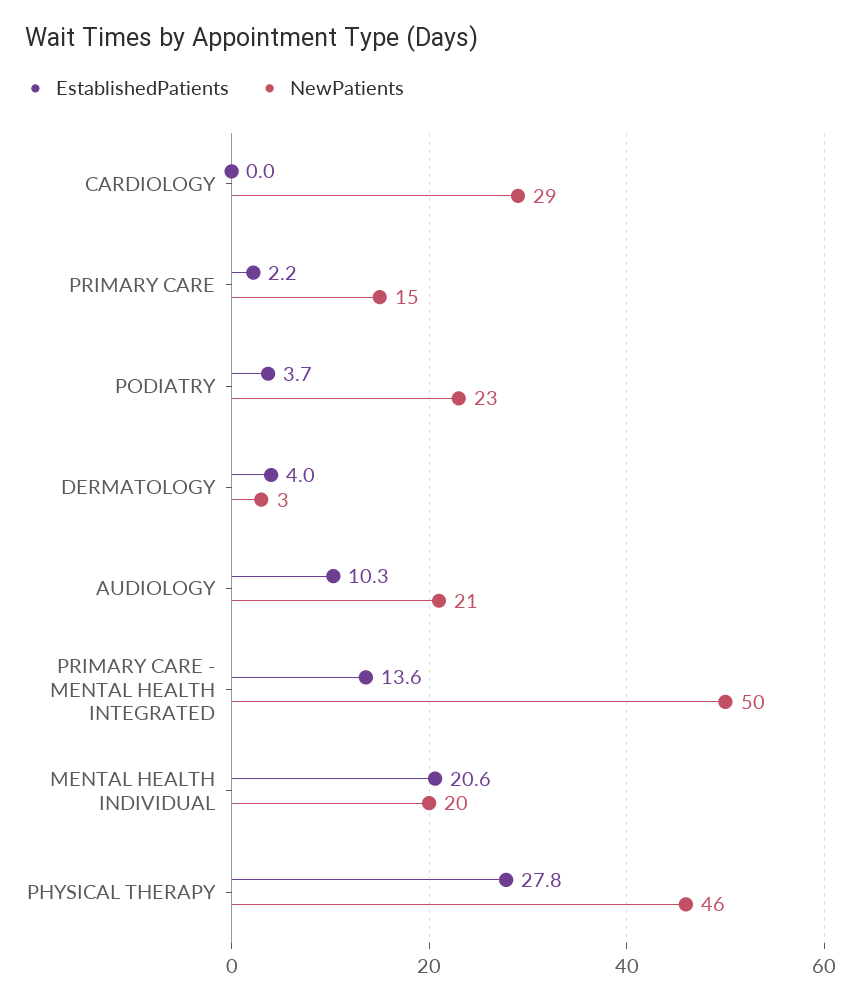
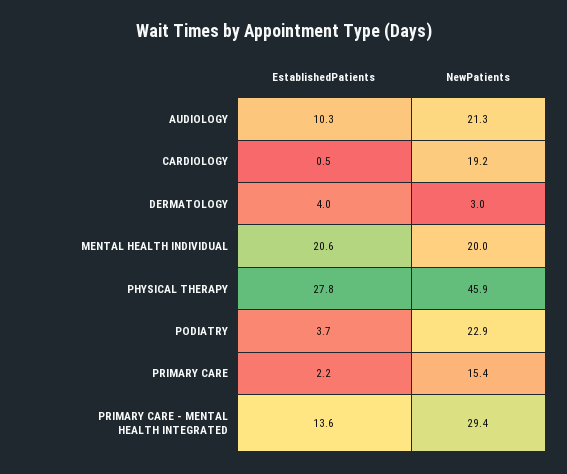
  {
    "EstablishedPatients": {
-     "CARDIOLOGY": 0,
+     "CARDIOLOGY": 0.5,
      "PRIMARY CARE": 2.2,
      "PODIATRY": 3.7,
      "DERMATOLOGY": 4,
      "AUDIOLOGY": 10.3,
      "PRIMARY CARE - MENTAL HEALTH INTEGRATED": 13.6,
      "MENTAL HEALTH INDIVIDUAL": 20.6,
      "PHYSICAL THERAPY": 27.8
    },
    "NewPatients": {
-     "CARDIOLOGY": 29,
+     "CARDIOLOGY": 19.2,
      "PRIMARY CARE": 15.4,
      "PODIATRY": 22.9,
      "DERMATOLOGY": 3,
      "AUDIOLOGY": 21.3,
-     "PRIMARY CARE - MENTAL HEALTH INTEGRATED": 50,
+     "PRIMARY CARE - MENTAL HEALTH INTEGRATED": 29.4,
      "MENTAL HEALTH INDIVIDUAL": 20,
      "PHYSICAL THERAPY": 45.9
    }
  }

